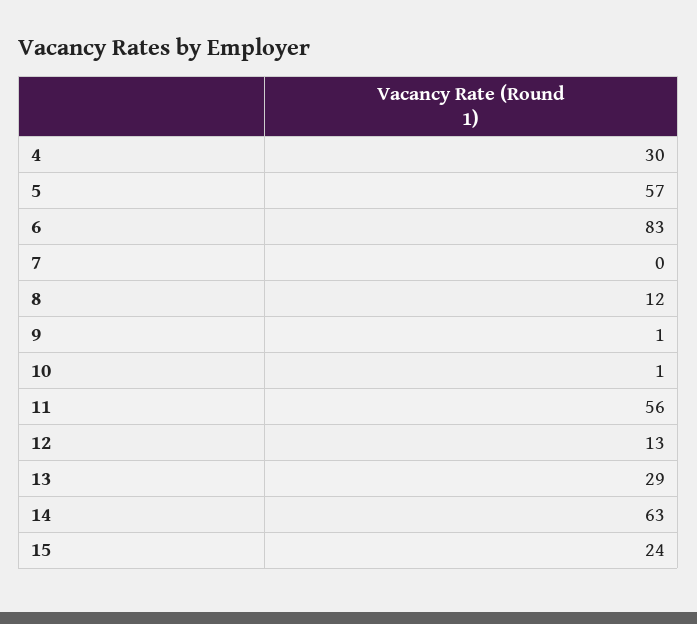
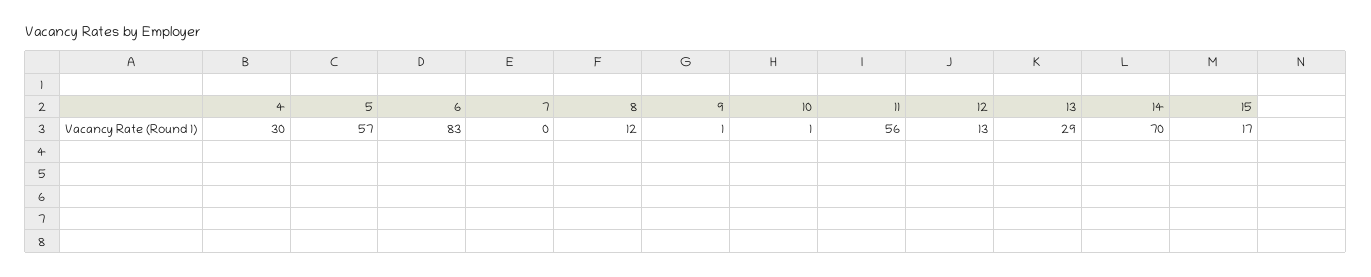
  {
    "4": 30,
    "5": 57,
    "6": 83,
    "7": 0,
    "8": 12,
    "9": 1,
    "10": 1,
    "11": 56,
    "12": 13,
    "13": 29,
-   "14": 63,
+   "14": 70,
-   "15": 24
+   "15": 17
  }

